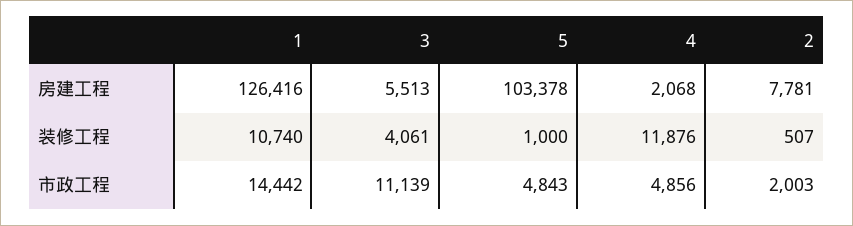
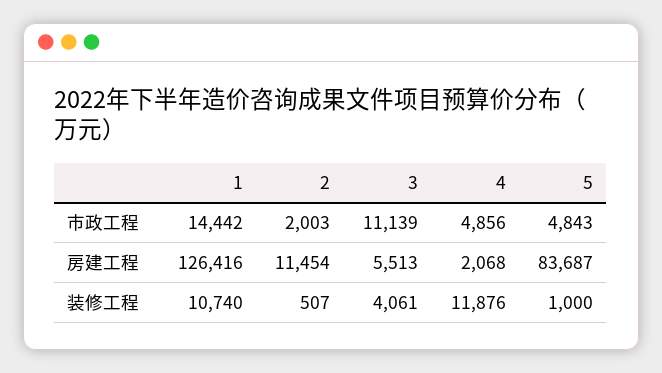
  {
    "1": {
      "房建工程": 126416,
      "装修工程": 10740,
      "市政工程": 14442
    },
    "3": {
      "房建工程": 5513,
      "装修工程": 4061,
      "市政工程": 11139
    },
    "5": {
-     "房建工程": 103378,
+     "房建工程": 83687,
      "装修工程": 1000,
      "市政工程": 4843
    },
    "4": {
      "房建工程": 2068,
      "装修工程": 11876,
      "市政工程": 4856
    },
    "2": {
-     "房建工程": 7781,
+     "房建工程": 11454,
      "装修工程": 507,
      "市政工程": 2003
    }
  }

